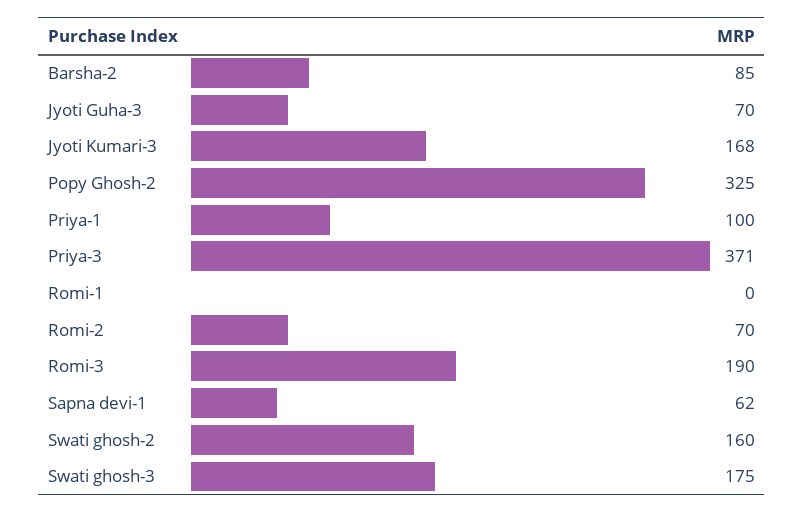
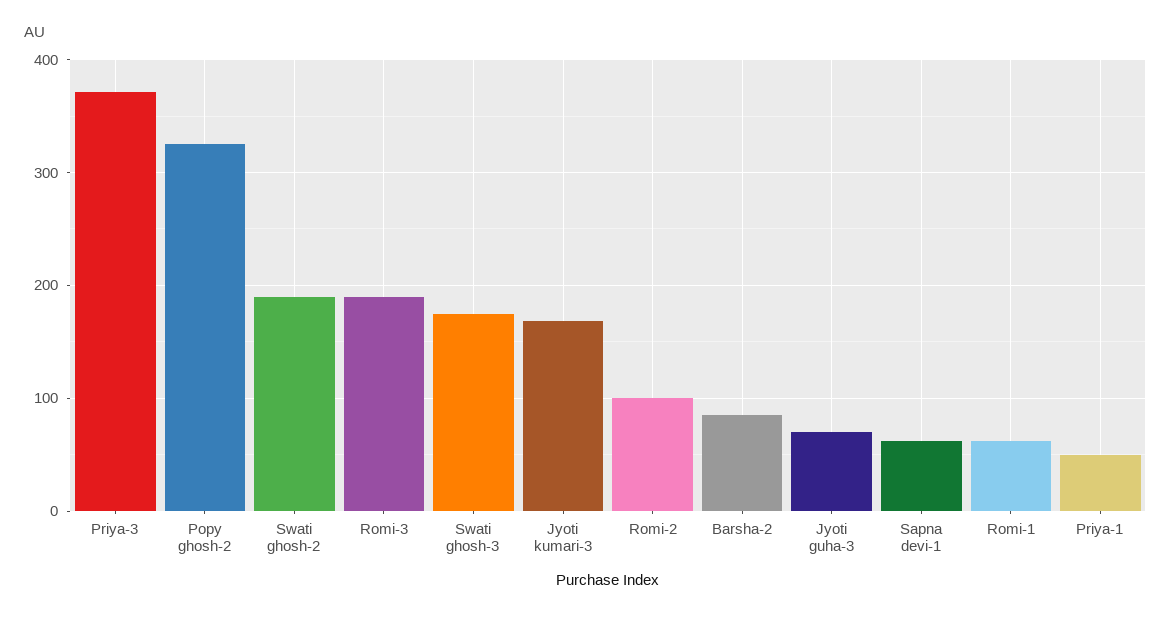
  {
    "Barsha-2": 85,
    "Jyoti Guha-3": 70,
    "Jyoti Kumari-3": 168,
    "Popy Ghosh-2": 325,
-   "Priya-1": 100,
+   "Priya-1": 50,
    "Priya-3": 371,
-   "Romi-1": 0,
+   "Romi-1": 60,
-   "Romi-2": 70,
+   "Romi-2": 100,
    "Romi-3": 190,
    "Sapna devi-1": 62,
-   "Swati ghosh-2": 160,
+   "Swati ghosh-2": 190,
    "Swati ghosh-3": 175
  }

